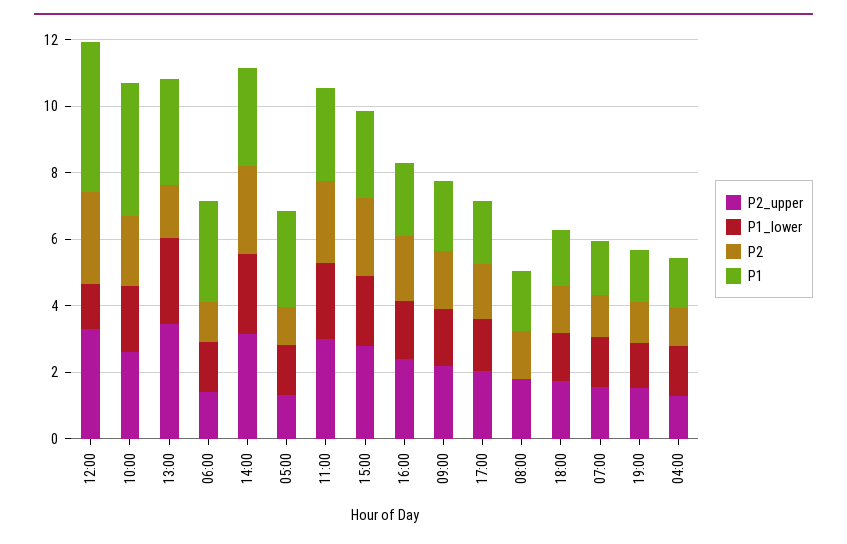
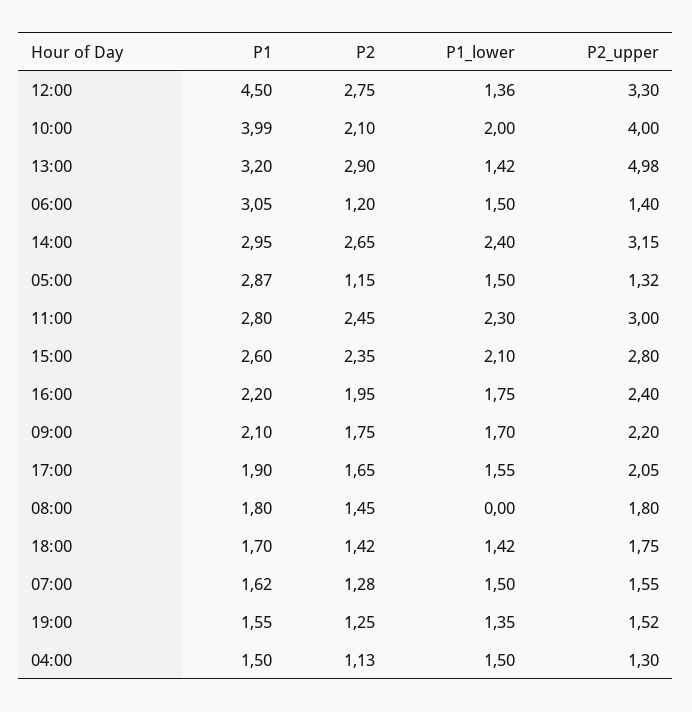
  {
    "P2_upper": {
      "12:00": 3.3,
-     "10:00": 2.5,
+     "10:00": 4,
-     "13:00": 3.5,
+     "13:00": 4.98,
      "06:00": 1.4,
      "14:00": 3.15,
      "05:00": 1.32,
      "11:00": 3,
      "15:00": 2.8,
      "16:00": 2.4,
      "09:00": 2.2,
      "17:00": 2.05,
      "08:00": 1.8,
      "18:00": 1.75,
      "07:00": 1.55,
      "19:00": 1.52,
      "04:00": 1.3
    },
    "P1_lower": {
      "12:00": 1.36,
      "10:00": 2,
-     "13:00": 2.5,
+     "13:00": 1.42,
      "06:00": 1.5,
      "14:00": 2.4,
      "05:00": 1.5,
      "11:00": 2.3,
      "15:00": 2.1,
      "16:00": 1.75,
      "09:00": 1.7,
      "17:00": 1.55,
      "08:00": 0,
      "18:00": 1.42,
      "07:00": 1.5,
      "19:00": 1.35,
      "04:00": 1.5
    },
    "P2": {
      "12:00": 2.75,
      "10:00": 2.1,
-     "13:00": 1.5,
+     "13:00": 2.9,
      "06:00": 1.2,
      "14:00": 2.65,
      "05:00": 1.15,
      "11:00": 2.45,
      "15:00": 2.35,
      "16:00": 1.95,
      "09:00": 1.75,
      "17:00": 1.65,
      "08:00": 1.45,
      "18:00": 1.42,
      "07:00": 1.28,
      "19:00": 1.25,
      "04:00": 1.13
    },
    "P1": {
      "12:00": 4.5,
      "10:00": 3.99,
      "13:00": 3.2,
      "06:00": 3.05,
      "14:00": 2.95,
      "05:00": 2.87,
      "11:00": 2.8,
      "15:00": 2.6,
      "16:00": 2.2,
      "09:00": 2.1,
      "17:00": 1.9,
      "08:00": 1.8,
      "18:00": 1.7,
      "07:00": 1.62,
      "19:00": 1.55,
      "04:00": 1.5
    }
  }

